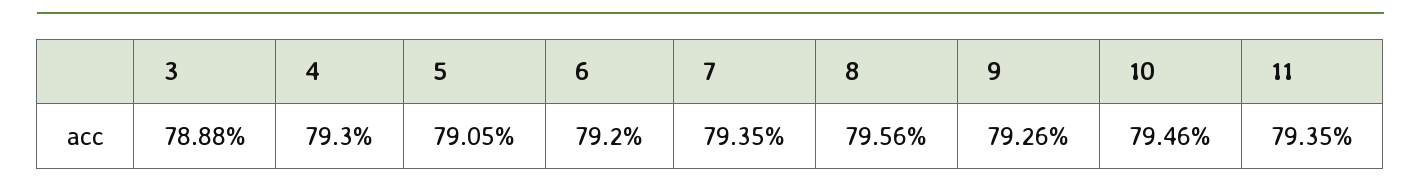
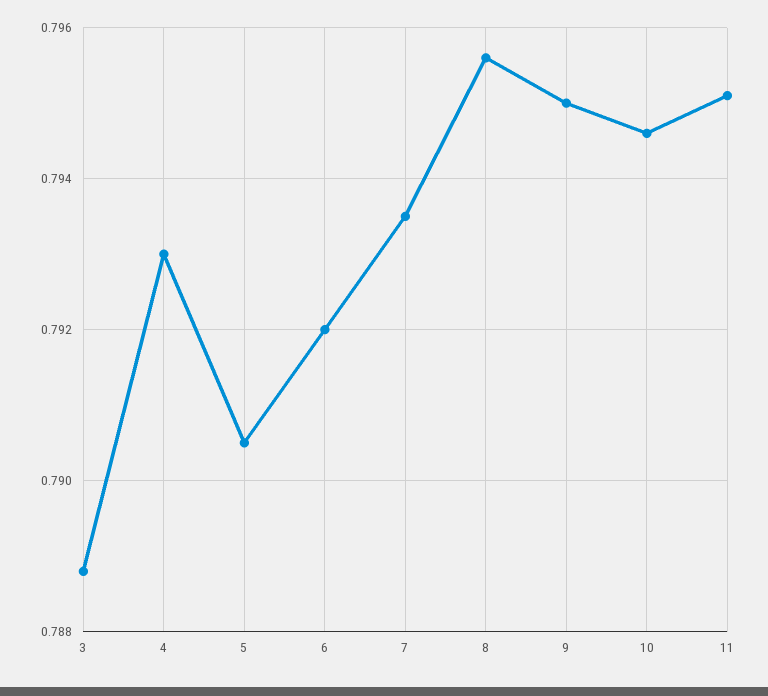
  {
    "3": 0.7888,
    "4": 0.793,
    "5": 0.7905,
    "6": 0.792,
    "7": 0.7935,
    "8": 0.7956,
-   "9": 0.7926,
+   "9": 0.795,
    "10": 0.7946,
-   "11": 0.7935
+   "11": 0.795
  }

